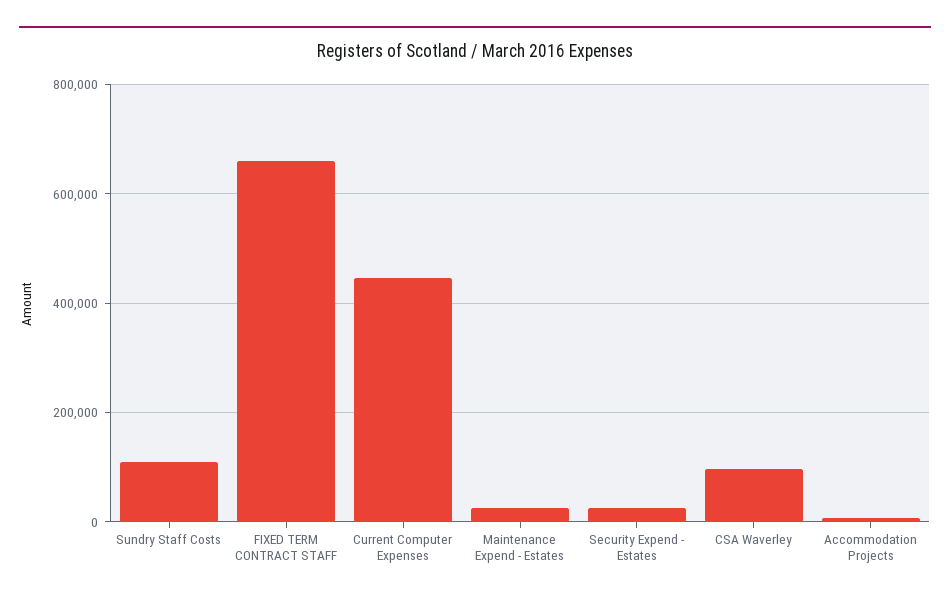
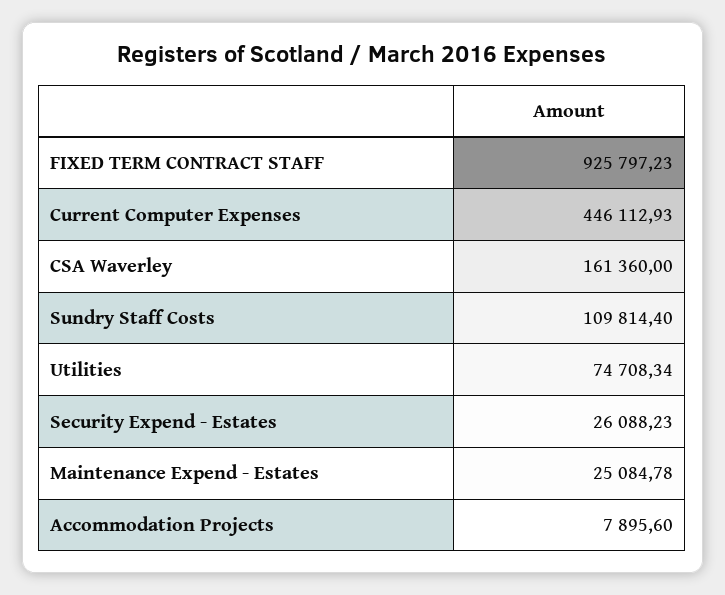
  {
    "Sundry Staff Costs": 109814.4,
-   "FIXED TERM CONTRACT STAFF": 660000,
+   "FIXED TERM CONTRACT STAFF": 925797.23,
    "Current Computer Expenses": 446112.93,
    "Maintenance Expend - Estates": 25084.78,
    "Security Expend - Estates": 26088.23,
-   "CSA Waverley": 100000,
+   "CSA Waverley": 161360,
-   "Accommodation Projects": 7895.6
+   "Accommodation Projects": 7895.6,
+   "Utilities": 74708.34
  }

